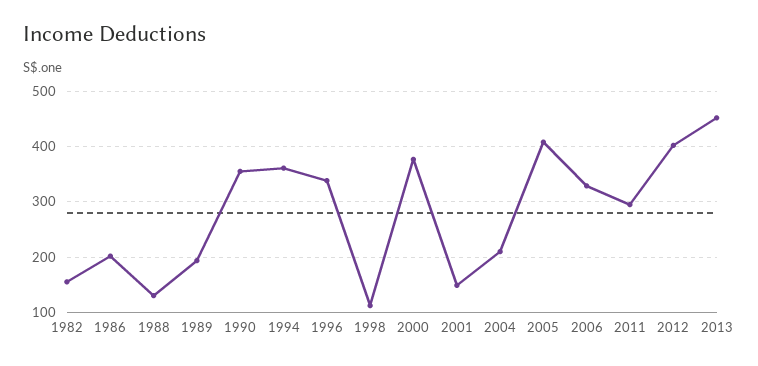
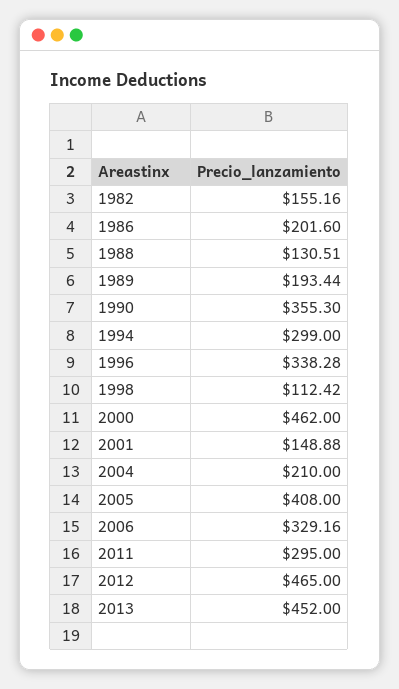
  {
    "1982": 155.16,
    "1986": 201.6,
    "1988": 130.51,
    "1989": 193.44,
    "1990": 355.3,
-   "1994": 360,
+   "1994": 299,
    "1996": 338.28,
    "1998": 112.42,
-   "2000": 380,
+   "2000": 462,
    "2001": 148.88,
    "2004": 210,
    "2005": 408,
    "2006": 329.16,
    "2011": 295,
-   "2012": 400,
+   "2012": 465,
    "2013": 452
  }

